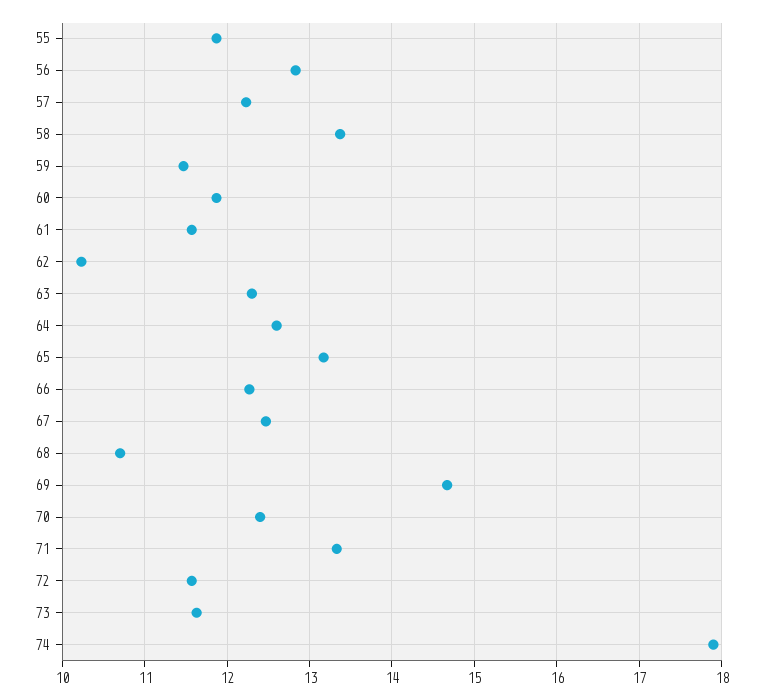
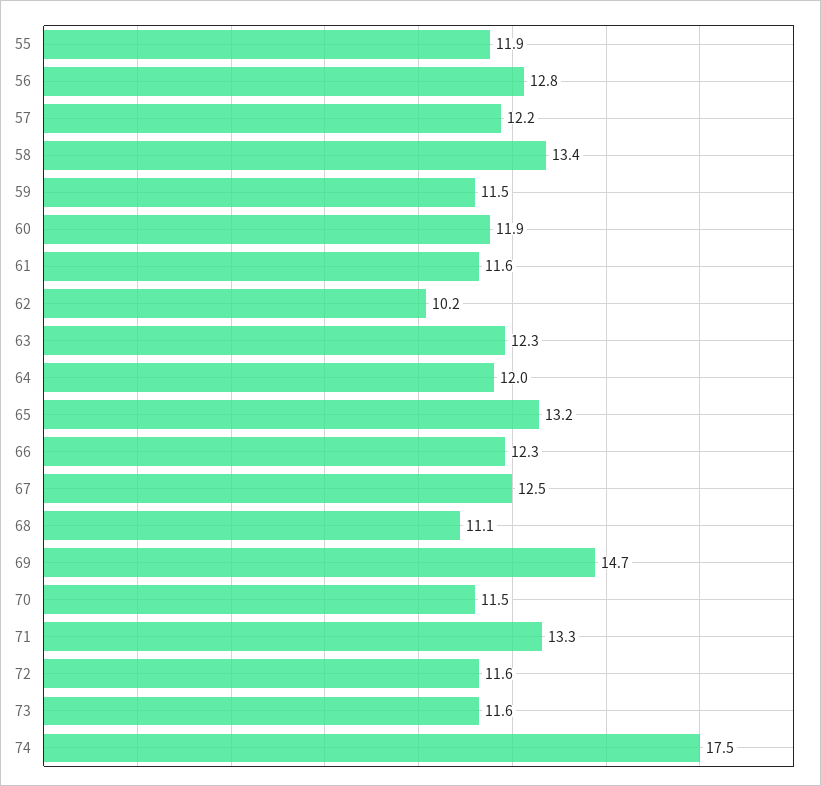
  {
    "55": 11.9,
    "56": 12.8,
    "57": 12.2,
    "58": 13.4,
    "59": 11.5,
    "60": 11.9,
    "61": 11.6,
    "62": 10.2,
    "63": 12.3,
-   "64": 12.6,
+   "64": 12,
    "65": 13.2,
    "66": 12.3,
    "67": 12.5,
-   "68": 10.7,
+   "68": 11.1,
    "69": 14.7,
-   "70": 12.4,
+   "70": 11.5,
    "71": 13.3,
    "72": 11.6,
    "73": 11.6,
-   "74": 17.9
+   "74": 17.5
  }

